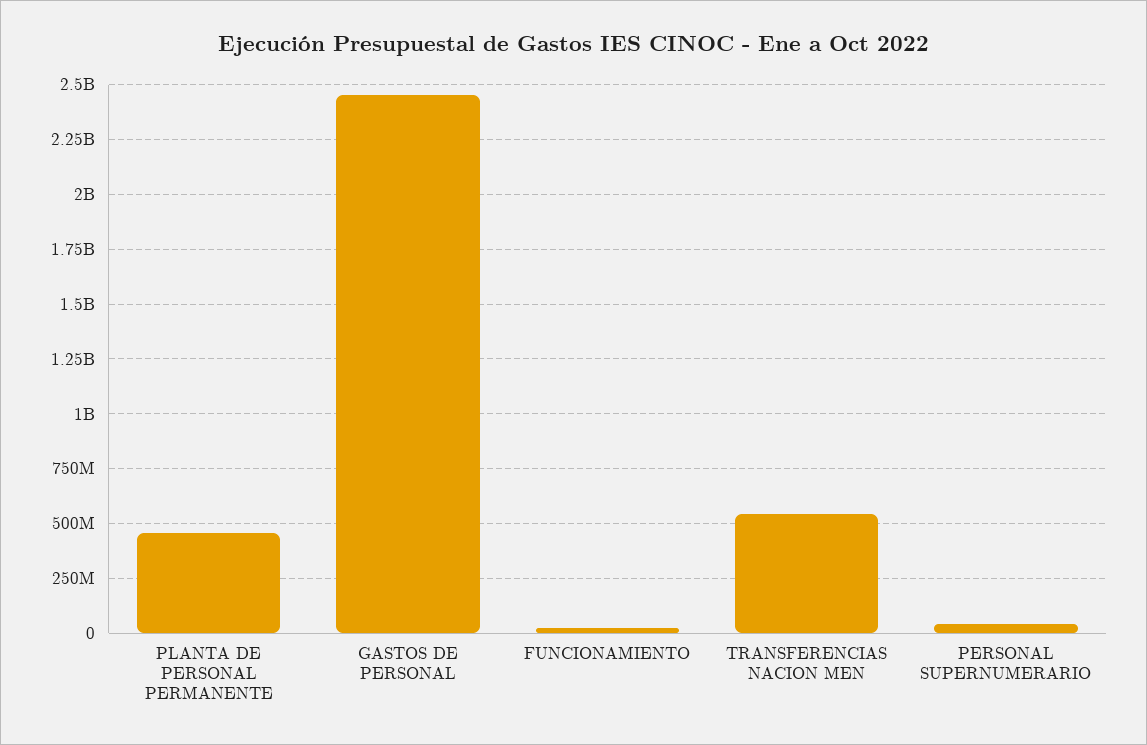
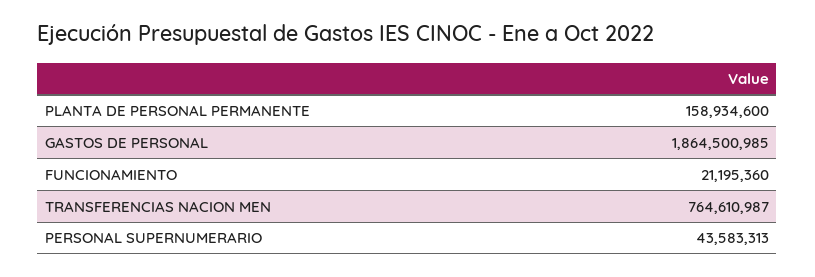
  {
-   "PLANTA DE PERSONAL PERMANENTE": 450000000,
+   "PLANTA DE PERSONAL PERMANENTE": 158934600,
-   "GASTOS DE PERSONAL": 2450000000,
+   "GASTOS DE PERSONAL": 1864500985,
    "FUNCIONAMIENTO": 21195360,
-   "TRANSFERENCIAS NACION MEN": 550000000,
+   "TRANSFERENCIAS NACION MEN": 764610987,
    "PERSONAL SUPERNUMERARIO": 43583313
  }

